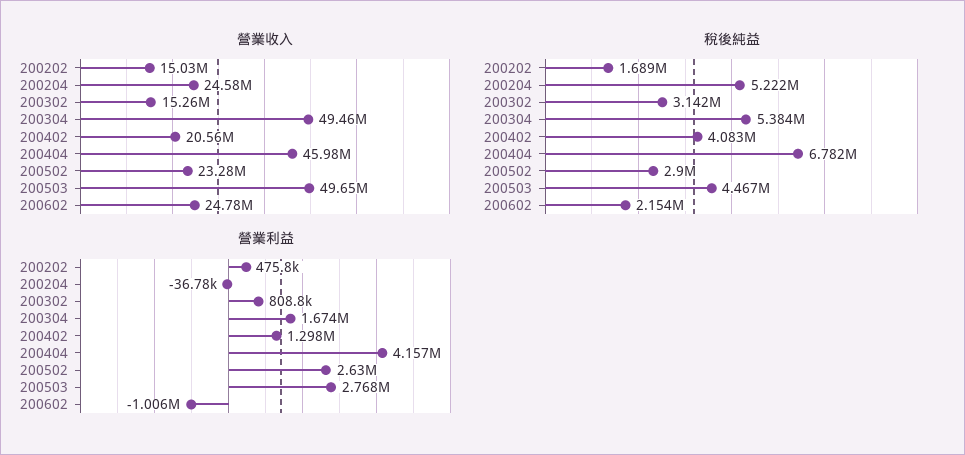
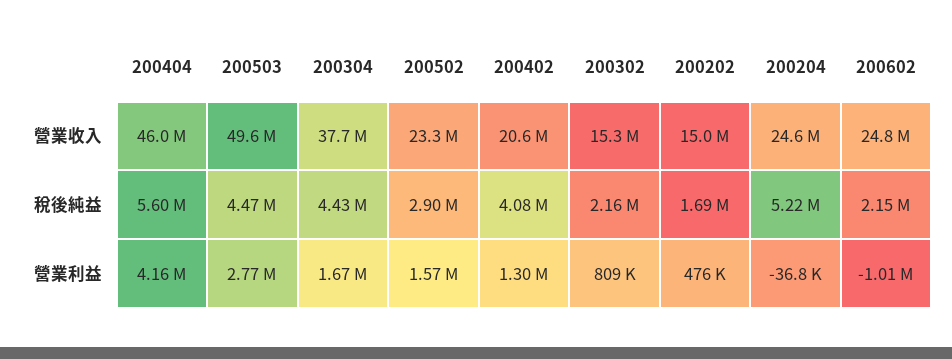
  {
    "營業收入": {
      "200202": 15030000,
      "200204": 24580000,
      "200302": 15260000,
-     "200304": 49460000,
+     "200304": 37700000,
      "200402": 20560000,
      "200404": 45980000,
      "200502": 23280000,
      "200503": 49650000,
      "200602": 24780000
    },
    "稅後純益": {
      "200202": 1689000,
      "200204": 5222000,
-     "200302": 3142000,
+     "200302": 2160000,
-     "200304": 5384000,
+     "200304": 4430000,
      "200402": 4083000,
-     "200404": 6782000,
+     "200404": 5600000,
      "200502": 2900000,
      "200503": 4467000,
      "200602": 2154000
    },
    "營業利益": {
      "200202": 475800,
      "200204": -36780,
      "200302": 808800,
      "200304": 1674000,
      "200402": 1298000,
      "200404": 4157000,
-     "200502": 2630000,
+     "200502": 1570000,
      "200503": 2768000,
      "200602": -1006000
    }
  }

